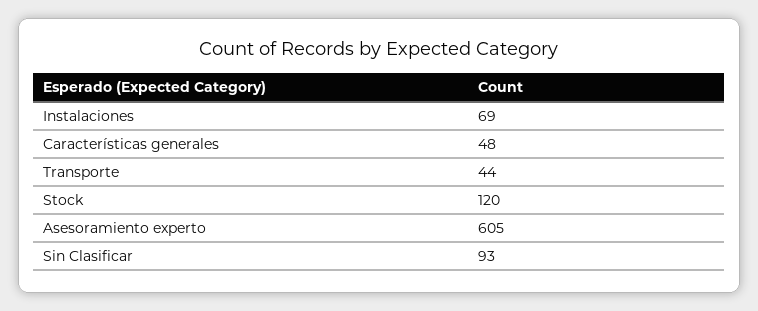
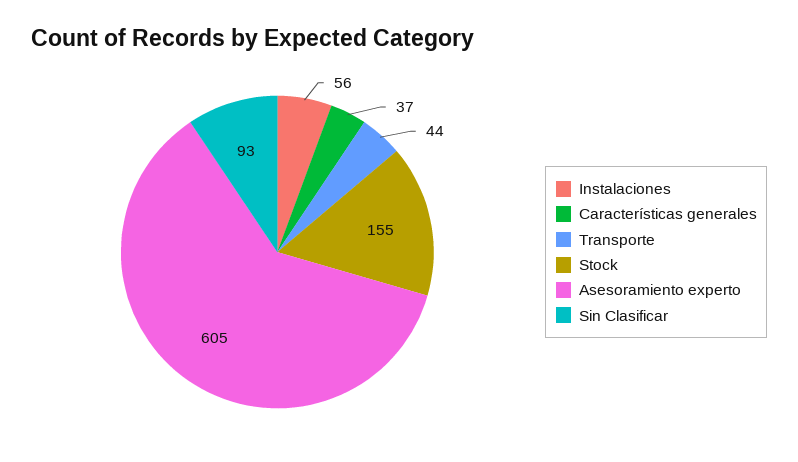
  {
-   "Instalaciones": 69,
+   "Instalaciones": 56,
-   "Características generales": 48,
+   "Características generales": 37,
    "Transporte": 44,
-   "Stock": 120,
+   "Stock": 155,
    "Asesoramiento experto": 605,
    "Sin Clasificar": 93
  }

